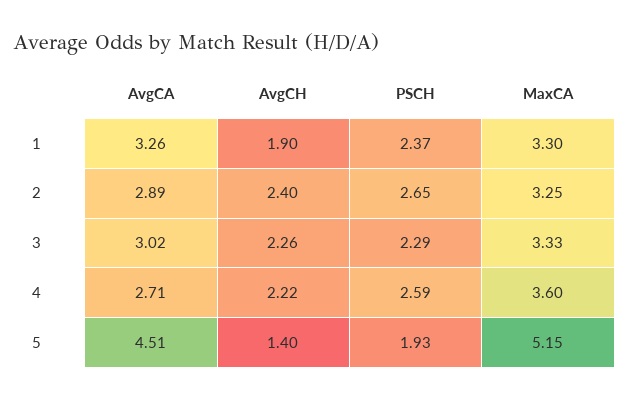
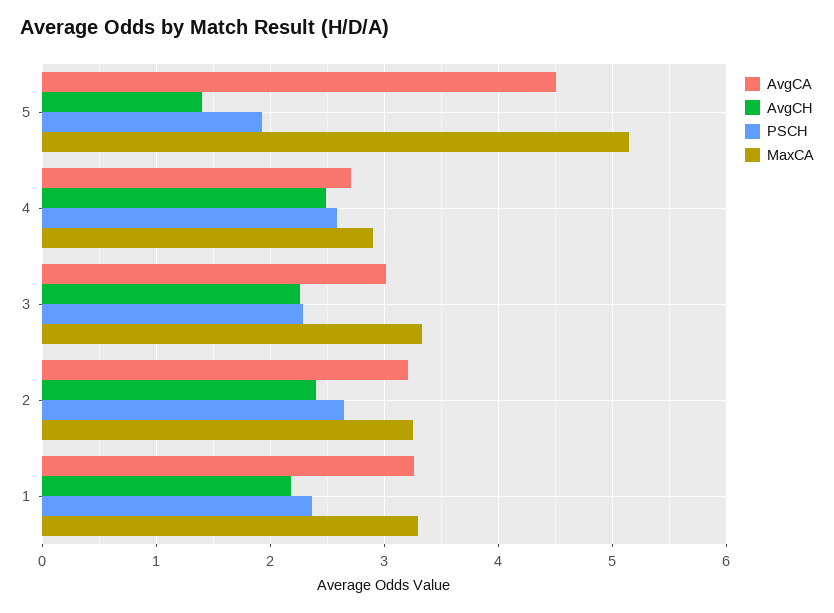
  {
    "AvgCA": {
      "1": 3.26,
-     "2": 2.89,
+     "2": 3.2,
      "3": 3.02,
      "4": 2.71,
      "5": 4.51
    },
    "AvgCH": {
-     "1": 1.9,
+     "1": 2.2,
      "2": 2.4,
      "3": 2.26,
-     "4": 2.22,
+     "4": 2.5,
      "5": 1.4
    },
    "PSCH": {
      "1": 2.37,
      "2": 2.65,
      "3": 2.29,
      "4": 2.59,
      "5": 1.93
    },
    "MaxCA": {
      "1": 3.3,
      "2": 3.25,
      "3": 3.33,
-     "4": 3.6,
+     "4": 2.9,
      "5": 5.15
    }
  }

